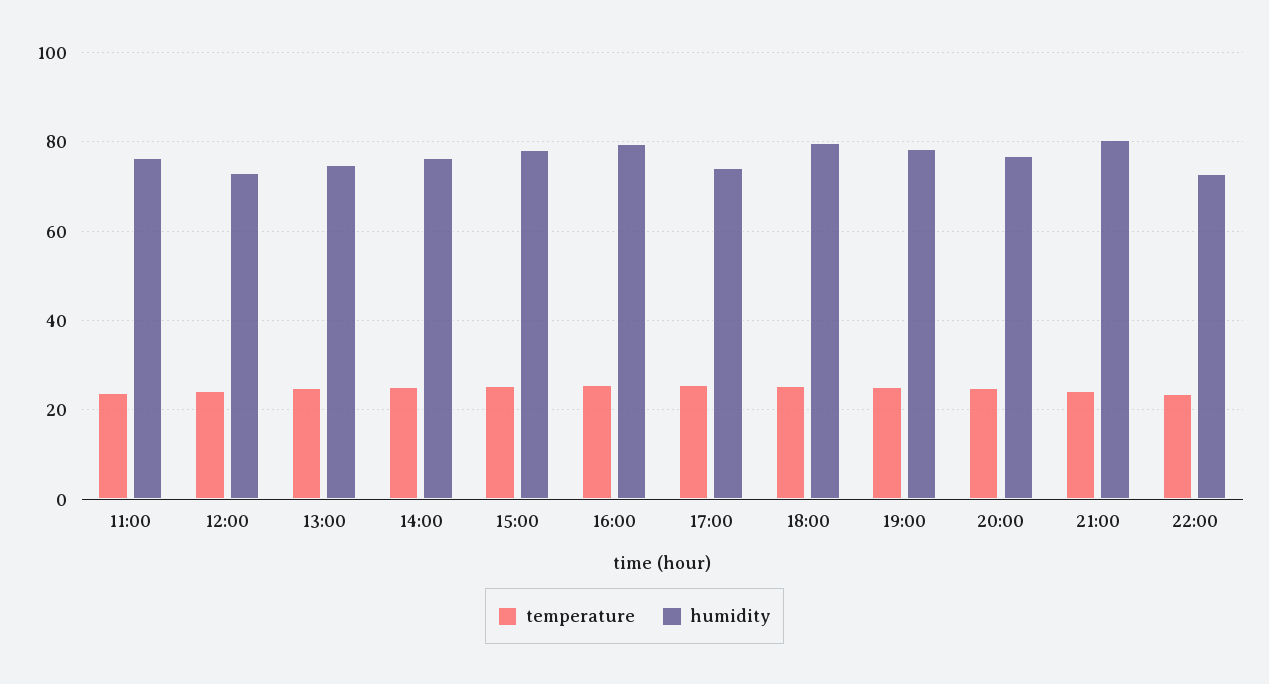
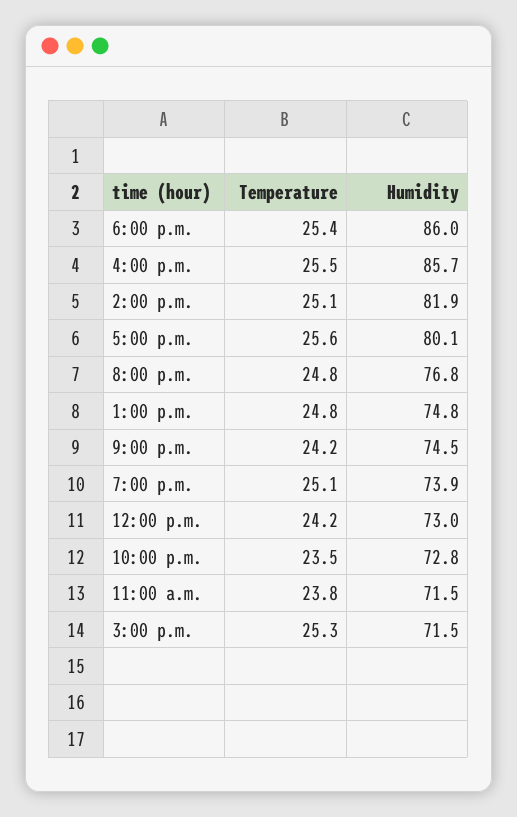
  {
    "temperature": {
      "11:00": 23.8,
      "12:00": 24.2,
      "13:00": 24.8,
      "14:00": 25.1,
      "15:00": 25.3,
      "16:00": 25.5,
      "17:00": 25.6,
      "18:00": 25.4,
      "19:00": 25.1,
      "20:00": 24.8,
      "21:00": 24.2,
      "22:00": 23.5
    },
    "humidity": {
-     "11:00": 76,
+     "11:00": 71.5,
      "12:00": 73,
      "13:00": 74.8,
-     "14:00": 76,
+     "14:00": 81.9,
-     "15:00": 78,
+     "15:00": 71.5,
-     "16:00": 80,
+     "16:00": 85.7,
-     "17:00": 74,
+     "17:00": 80.1,
-     "18:00": 80,
+     "18:00": 86,
-     "19:00": 78,
+     "19:00": 73.9,
      "20:00": 76.8,
-     "21:00": 80,
+     "21:00": 74.5,
      "22:00": 72.8
    }
  }

